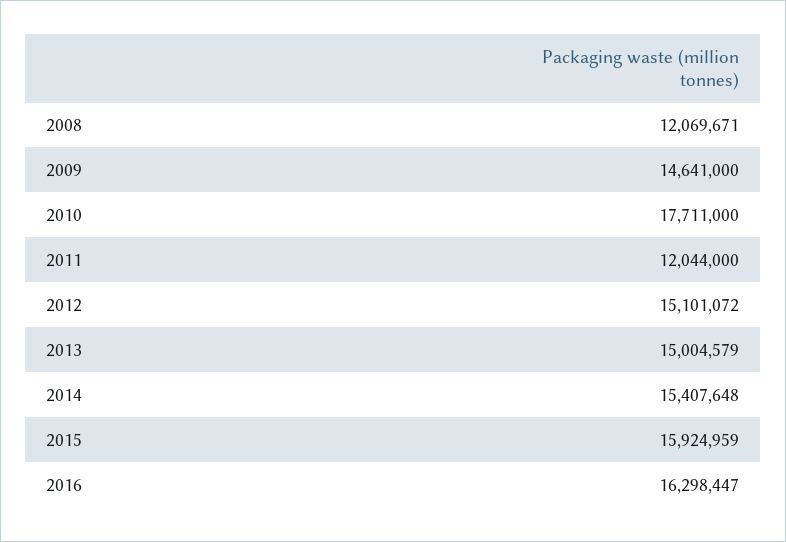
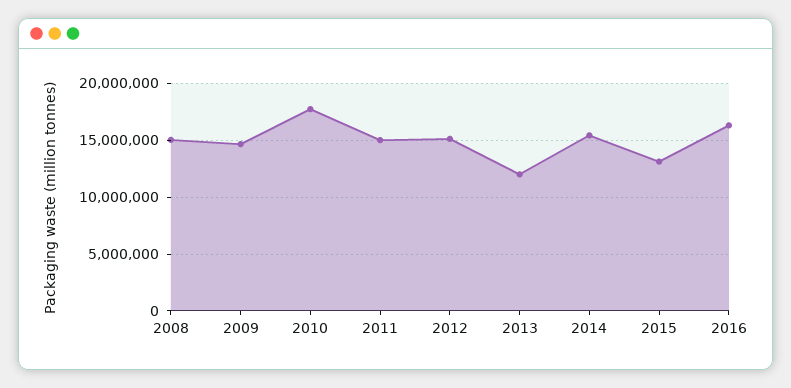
  {
-   "2008": 12069671,
+   "2008": 15000000,
    "2009": 14641000,
    "2010": 17711000,
-   "2011": 12044000,
+   "2011": 15000000,
    "2012": 15101072,
-   "2013": 15004579,
+   "2013": 12000000,
    "2014": 15407648,
-   "2015": 15924959,
+   "2015": 13000000,
    "2016": 16298447
  }

